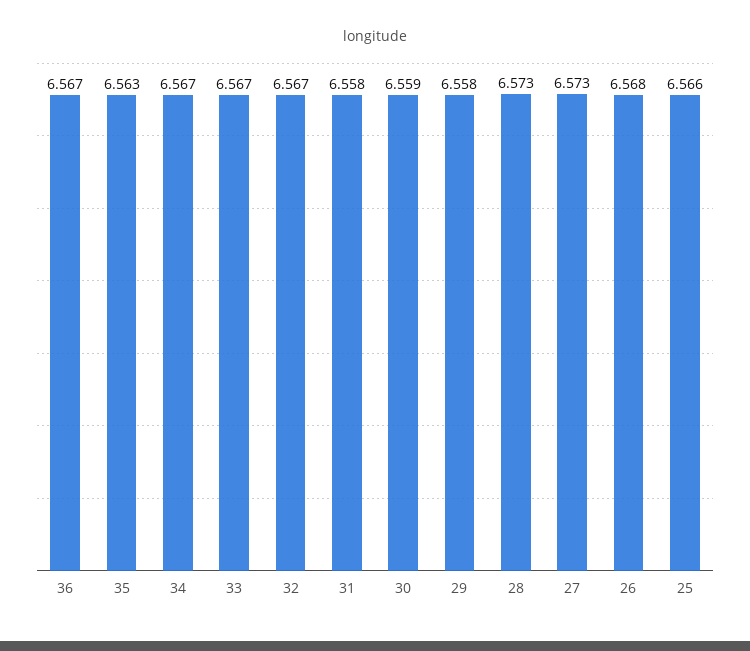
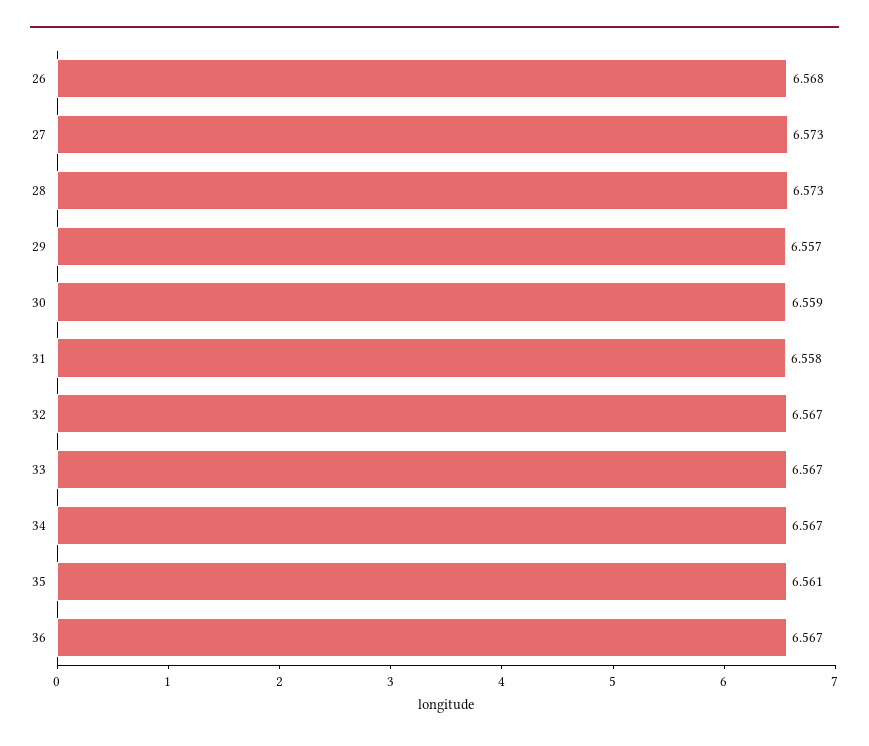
  {
    "36": 6.567,
-   "35": 6.563,
+   "35": 6.561,
    "34": 6.567,
    "33": 6.567,
    "32": 6.567,
    "31": 6.558,
    "30": 6.559,
-   "29": 6.558,
+   "29": 6.557,
    "28": 6.573,
    "27": 6.573,
-   "26": 6.568,
+   "26": 6.568
-   "25": 6.566
  }

